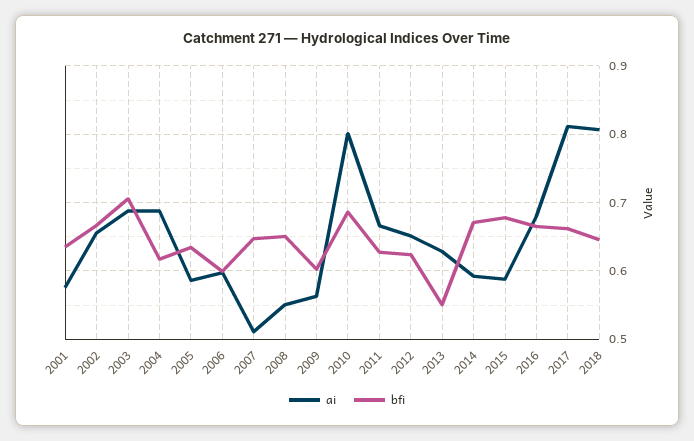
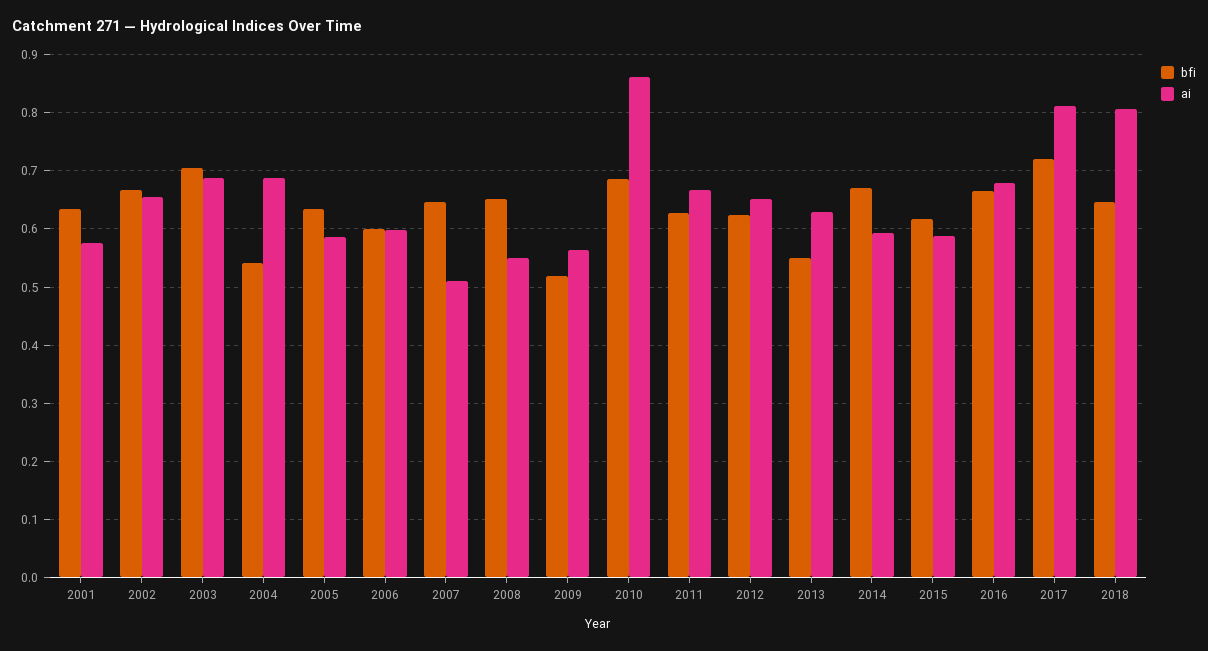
  {
    "ai": {
      "2001": 0.58,
      "2002": 0.66,
      "2003": 0.69,
      "2004": 0.69,
      "2005": 0.59,
      "2006": 0.6,
      "2007": 0.51,
      "2008": 0.55,
      "2009": 0.56,
-     "2010": 0.8,
+     "2010": 0.86,
      "2011": 0.67,
      "2012": 0.65,
      "2013": 0.63,
      "2014": 0.59,
      "2015": 0.59,
      "2016": 0.68,
      "2017": 0.81,
      "2018": 0.81
    },
    "bfi": {
      "2001": 0.64,
      "2002": 0.67,
      "2003": 0.71,
-     "2004": 0.62,
+     "2004": 0.54,
      "2005": 0.63,
      "2006": 0.6,
      "2007": 0.65,
      "2008": 0.65,
-     "2009": 0.6,
+     "2009": 0.52,
      "2010": 0.69,
      "2011": 0.63,
      "2012": 0.62,
      "2013": 0.55,
      "2014": 0.67,
-     "2015": 0.68,
+     "2015": 0.62,
      "2016": 0.67,
-     "2017": 0.66,
+     "2017": 0.72,
      "2018": 0.65
    }
  }

